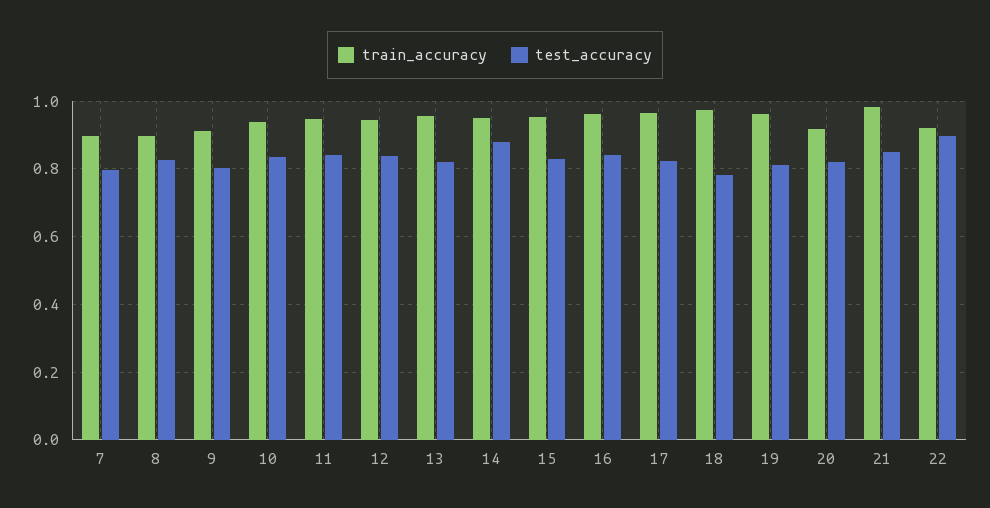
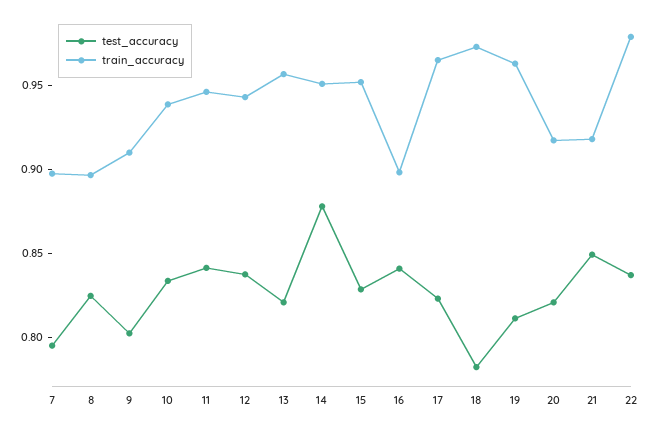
  {
    "train_accuracy": {
      "7": 0.9,
      "8": 0.9,
      "9": 0.91,
      "10": 0.94,
      "11": 0.95,
      "12": 0.94,
      "13": 0.96,
      "14": 0.95,
      "15": 0.95,
-     "16": 0.96,
+     "16": 0.9,
      "17": 0.97,
      "18": 0.97,
      "19": 0.96,
      "20": 0.92,
-     "21": 0.98,
+     "21": 0.92,
-     "22": 0.92
+     "22": 0.98
    },
    "test_accuracy": {
      "7": 0.8,
      "8": 0.82,
      "9": 0.8,
      "10": 0.83,
      "11": 0.84,
      "12": 0.84,
      "13": 0.82,
      "14": 0.88,
      "15": 0.83,
      "16": 0.84,
      "17": 0.82,
      "18": 0.78,
      "19": 0.81,
      "20": 0.82,
      "21": 0.85,
-     "22": 0.9
+     "22": 0.84
    }
  }

